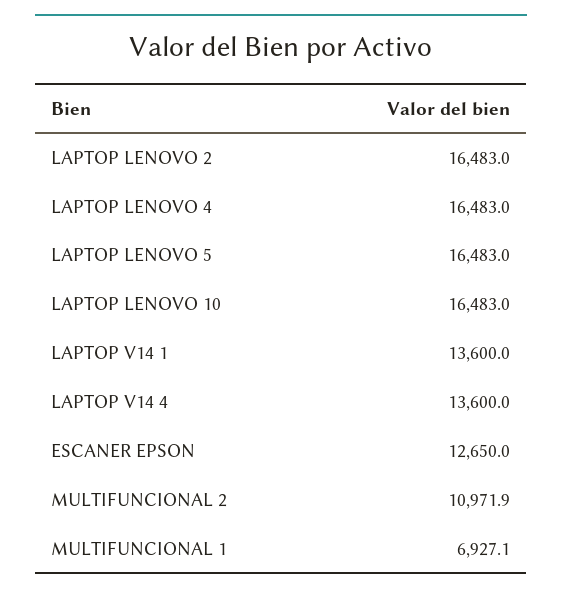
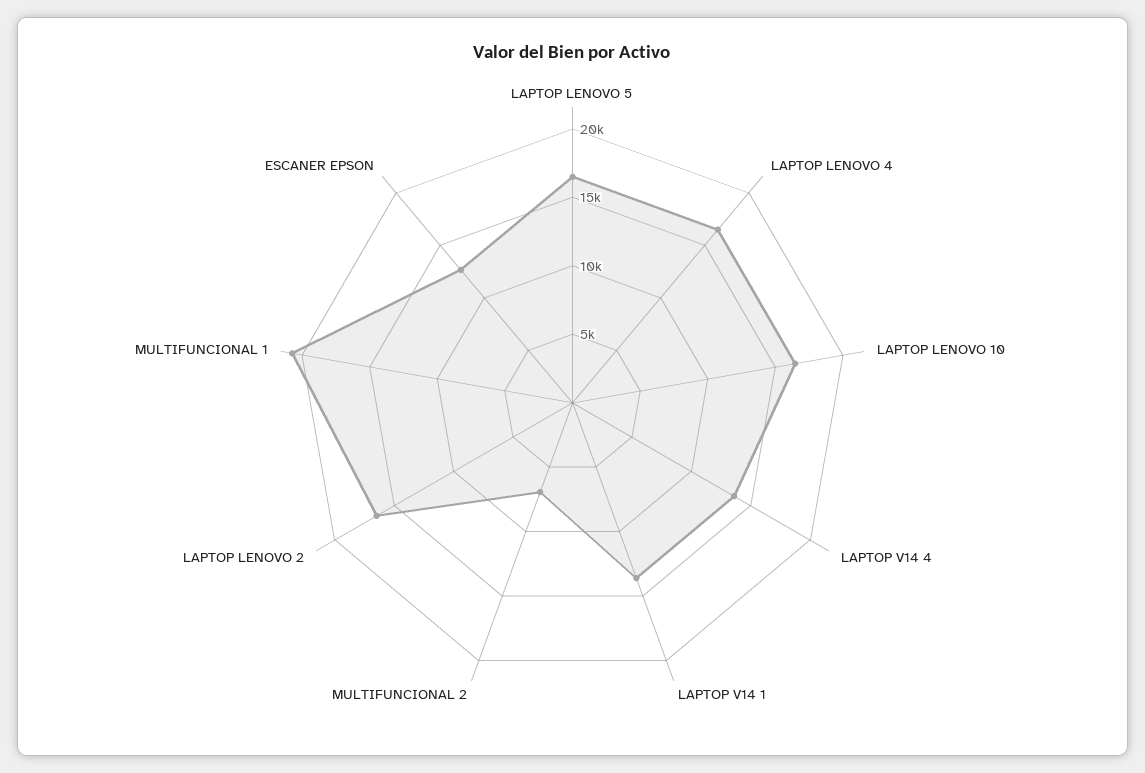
  {
    "LAPTOP LENOVO 2": 16483,
    "LAPTOP LENOVO 4": 16483,
    "LAPTOP LENOVO 5": 16483,
    "LAPTOP LENOVO 10": 16483,
    "LAPTOP V14 1": 13600,
    "LAPTOP V14 4": 13600,
    "ESCANER EPSON": 12650,
-   "MULTIFUNCIONAL 2": 10971.9,
+   "MULTIFUNCIONAL 2": 7000,
-   "MULTIFUNCIONAL 1": 6927.1
+   "MULTIFUNCIONAL 1": 21000
  }

